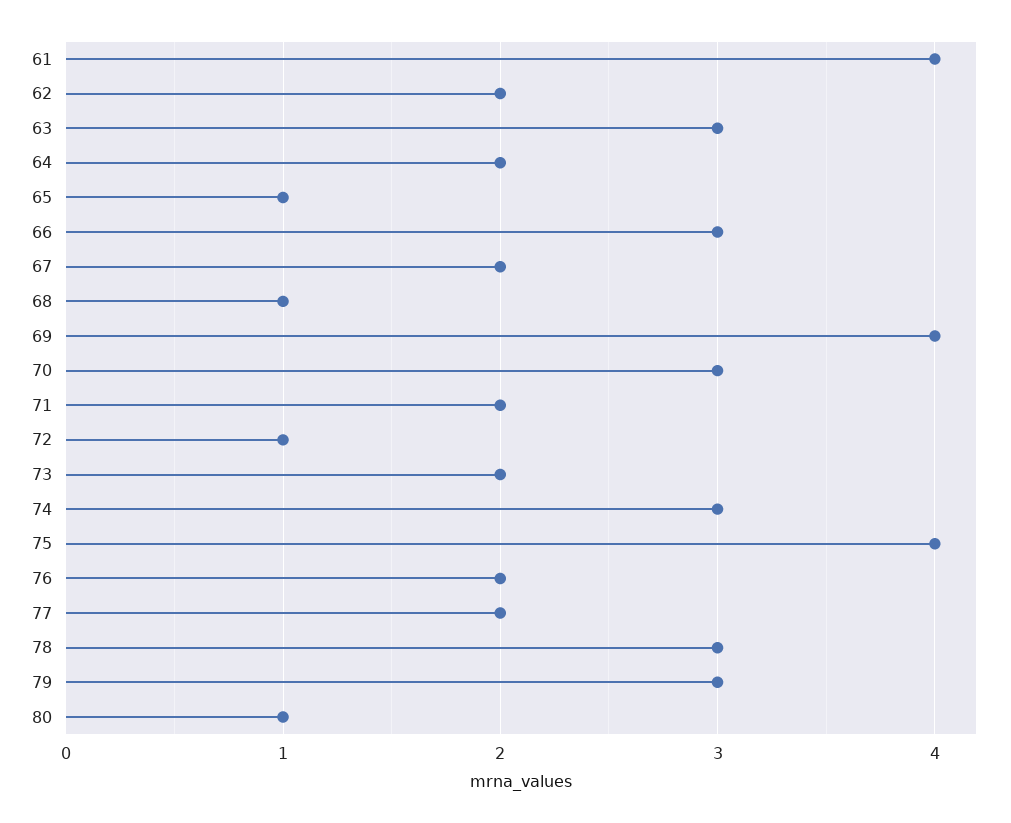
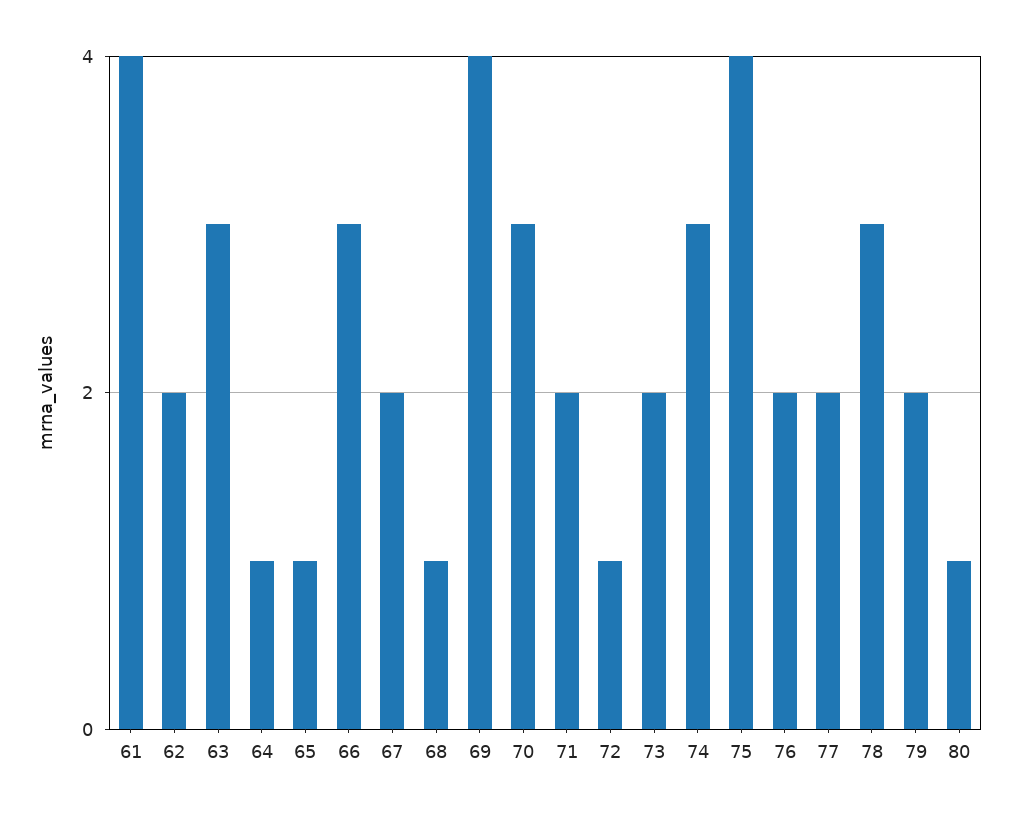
  {
    "61": 4,
    "62": 2,
    "63": 3,
-   "64": 2,
+   "64": 1,
    "65": 1,
    "66": 3,
    "67": 2,
    "68": 1,
    "69": 4,
    "70": 3,
    "71": 2,
    "72": 1,
    "73": 2,
    "74": 3,
    "75": 4,
    "76": 2,
    "77": 2,
    "78": 3,
-   "79": 3,
+   "79": 2,
    "80": 1
  }

